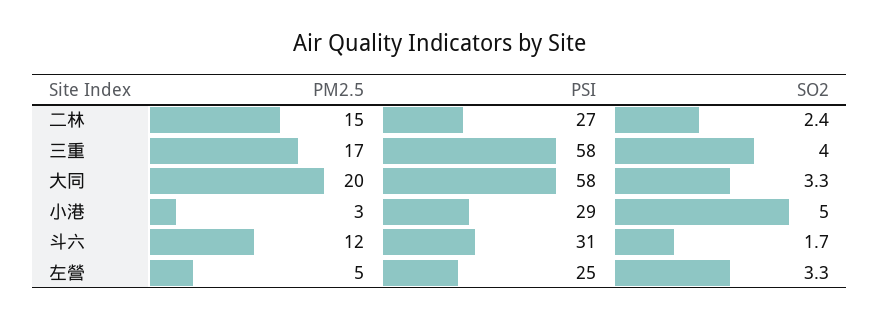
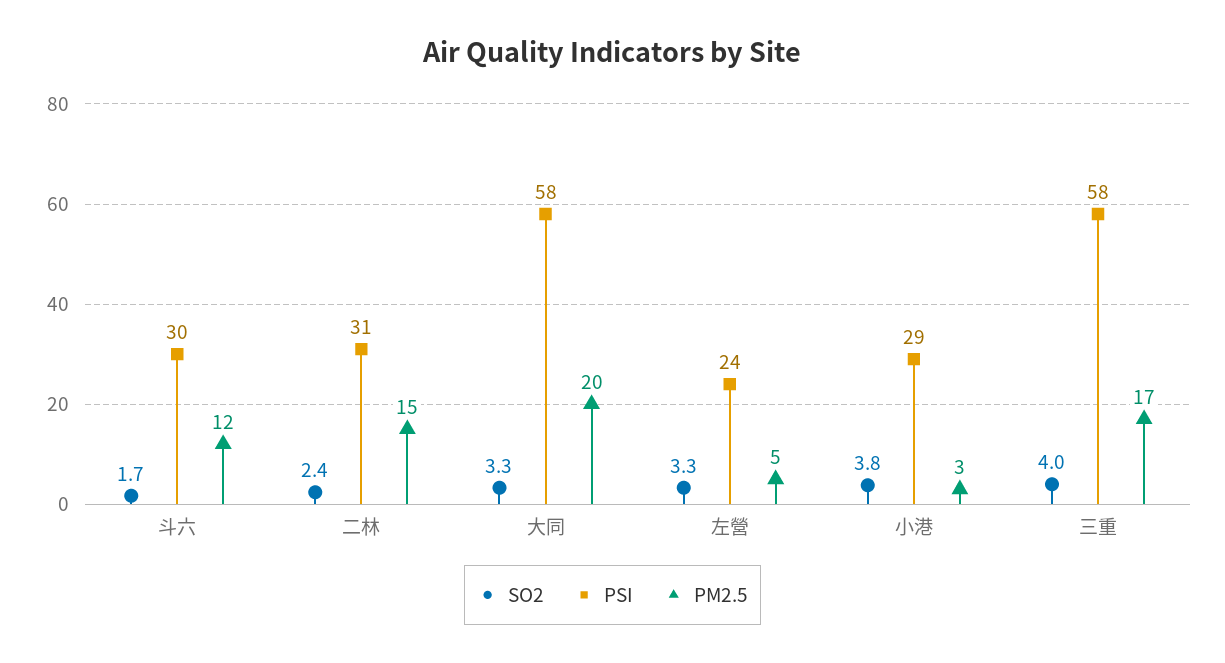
  {
    "PM2.5": {
      "二林": 15,
      "三重": 17,
      "大同": 20,
      "小港": 3,
      "斗六": 12,
      "左營": 5
    },
    "PSI": {
-     "二林": 27,
+     "二林": 31,
      "三重": 58,
      "大同": 58,
      "小港": 29,
-     "斗六": 31,
+     "斗六": 30,
-     "左營": 25
+     "左營": 24
    },
    "SO2": {
      "二林": 2.4,
      "三重": 4,
      "大同": 3.3,
-     "小港": 5,
+     "小港": 3.8,
      "斗六": 1.7,
      "左營": 3.3
    }
  }

